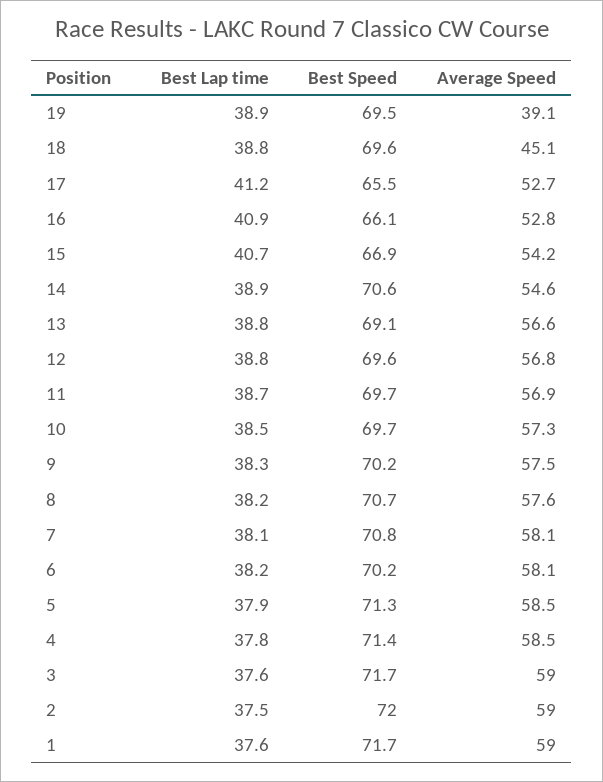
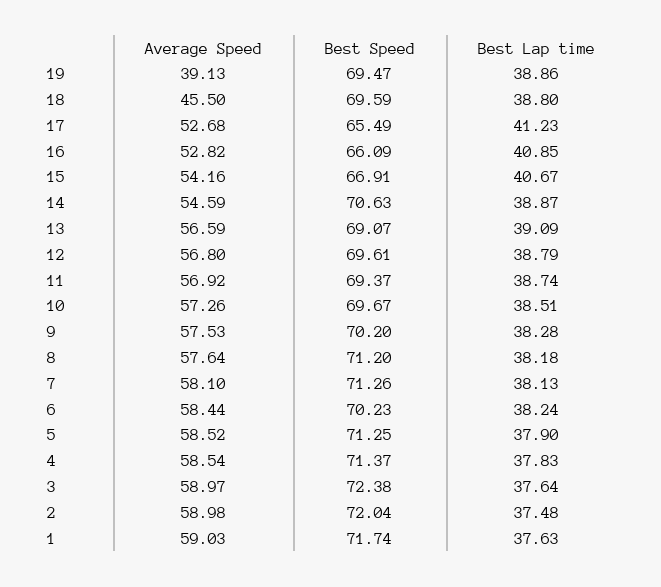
  {
    "Best Lap time": {
      "19": 38.86,
      "18": 38.8,
      "17": 41.23,
      "16": 40.85,
      "15": 40.67,
      "14": 38.87,
-     "13": 38.8,
+     "13": 39.09,
      "12": 38.79,
      "11": 38.74,
      "10": 38.51,
      "9": 38.28,
      "8": 38.18,
      "7": 38.13,
      "6": 38.24,
      "5": 37.9,
      "4": 37.83,
      "3": 37.64,
      "2": 37.48,
      "1": 37.63
    },
    "Best Speed": {
      "19": 69.47,
      "18": 69.59,
      "17": 65.49,
      "16": 66.09,
      "15": 66.91,
      "14": 70.63,
      "13": 69.07,
      "12": 69.61,
-     "11": 69.7,
+     "11": 69.37,
      "10": 69.67,
      "9": 70.2,
-     "8": 70.7,
+     "8": 71.2,
-     "7": 70.8,
+     "7": 71.26,
      "6": 70.23,
      "5": 71.25,
      "4": 71.37,
-     "3": 71.7,
+     "3": 72.38,
      "2": 72.04,
      "1": 71.74
    },
    "Average Speed": {
      "19": 39.13,
-     "18": 45.1,
+     "18": 45.5,
      "17": 52.68,
      "16": 52.82,
      "15": 54.16,
      "14": 54.59,
      "13": 56.59,
      "12": 56.8,
      "11": 56.92,
      "10": 57.26,
      "9": 57.53,
      "8": 57.64,
      "7": 58.1,
-     "6": 58.1,
+     "6": 58.44,
      "5": 58.52,
      "4": 58.54,
      "3": 58.97,
      "2": 58.98,
      "1": 59.03
    }
  }

